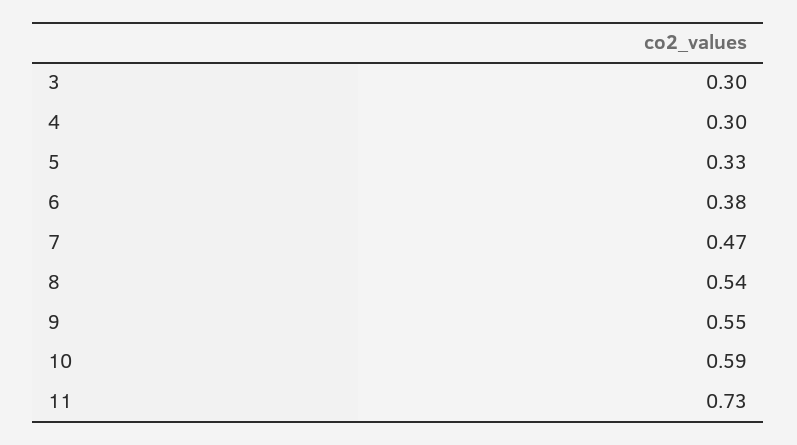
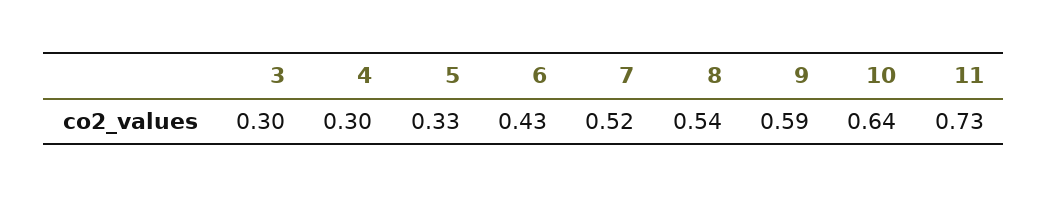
  {
    "3": 0.3,
    "4": 0.3,
    "5": 0.33,
-   "6": 0.38,
+   "6": 0.43,
-   "7": 0.47,
+   "7": 0.52,
    "8": 0.54,
-   "9": 0.55,
+   "9": 0.59,
-   "10": 0.59,
+   "10": 0.64,
    "11": 0.73
  }

